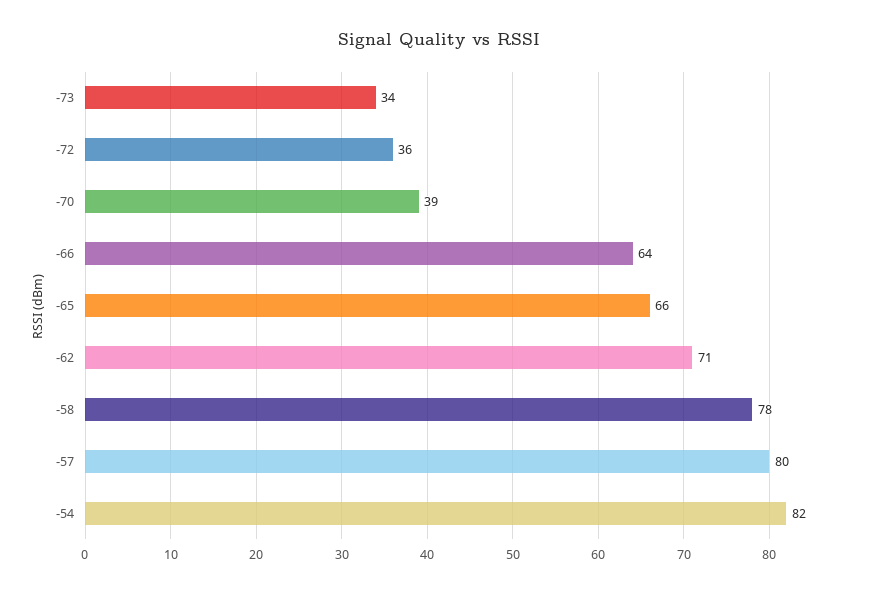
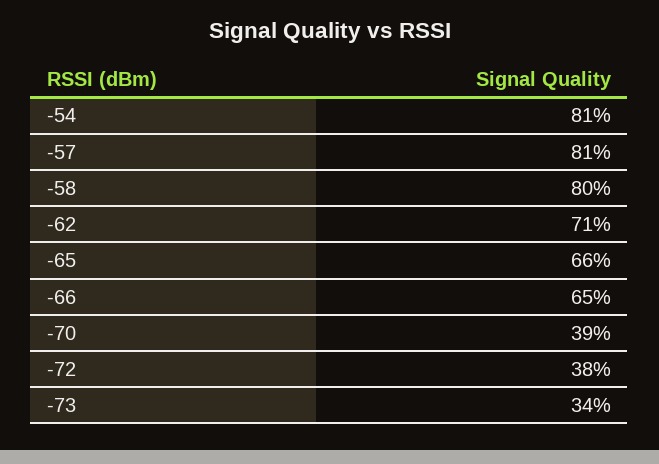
  {
    "-73": 34,
-   "-72": 36,
+   "-72": 38,
    "-70": 39,
-   "-66": 64,
+   "-66": 65,
    "-65": 66,
    "-62": 71,
-   "-58": 78,
+   "-58": 80,
-   "-57": 80,
+   "-57": 81,
-   "-54": 82
+   "-54": 81
  }

